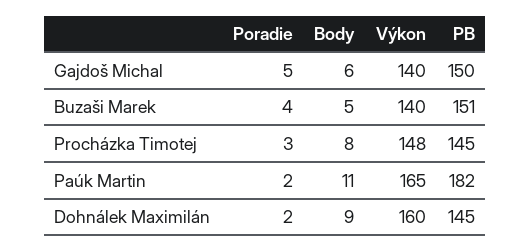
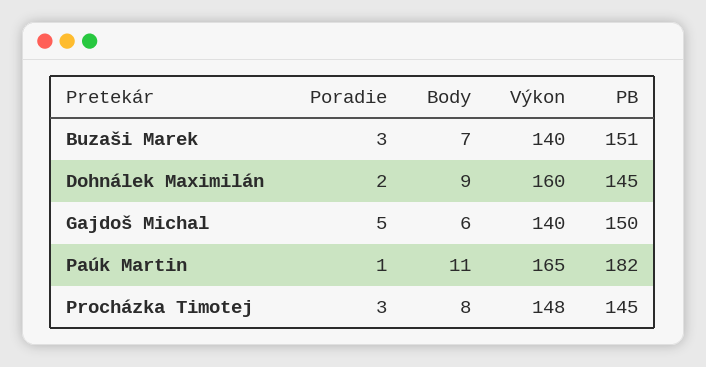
  {
    "Poradie": {
      "Gajdoš Michal": 5,
-     "Buzaši Marek": 4,
+     "Buzaši Marek": 3,
      "Procházka Timotej": 3,
-     "Paúk Martin": 2,
+     "Paúk Martin": 1,
      "Dohnálek Maximilán": 2
    },
    "Body": {
      "Gajdoš Michal": 6,
-     "Buzaši Marek": 5,
+     "Buzaši Marek": 7,
      "Procházka Timotej": 8,
      "Paúk Martin": 11,
      "Dohnálek Maximilán": 9
    },
    "Výkon": {
      "Gajdoš Michal": 140,
      "Buzaši Marek": 140,
      "Procházka Timotej": 148,
      "Paúk Martin": 165,
      "Dohnálek Maximilán": 160
    },
    "PB": {
      "Gajdoš Michal": 150,
      "Buzaši Marek": 151,
      "Procházka Timotej": 145,
      "Paúk Martin": 182,
      "Dohnálek Maximilán": 145
    }
  }

